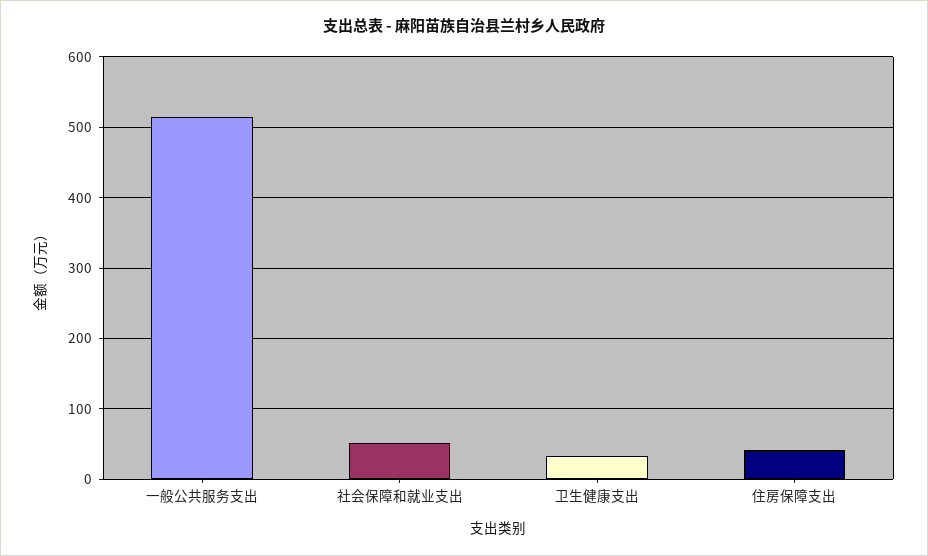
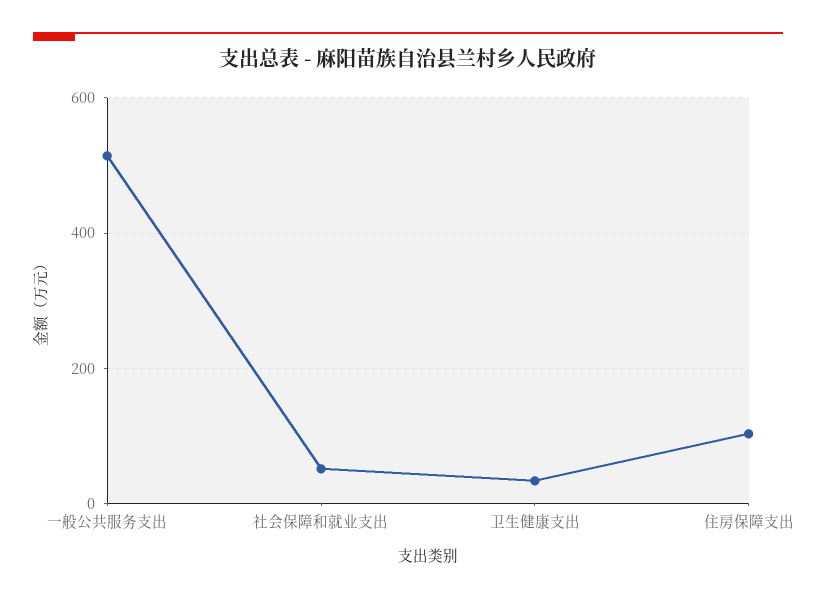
  {
    "一般公共服务支出": 510,
    "社会保障和就业支出": 50,
    "卫生健康支出": 30,
-   "住房保障支出": 40
+   "住房保障支出": 100
  }

